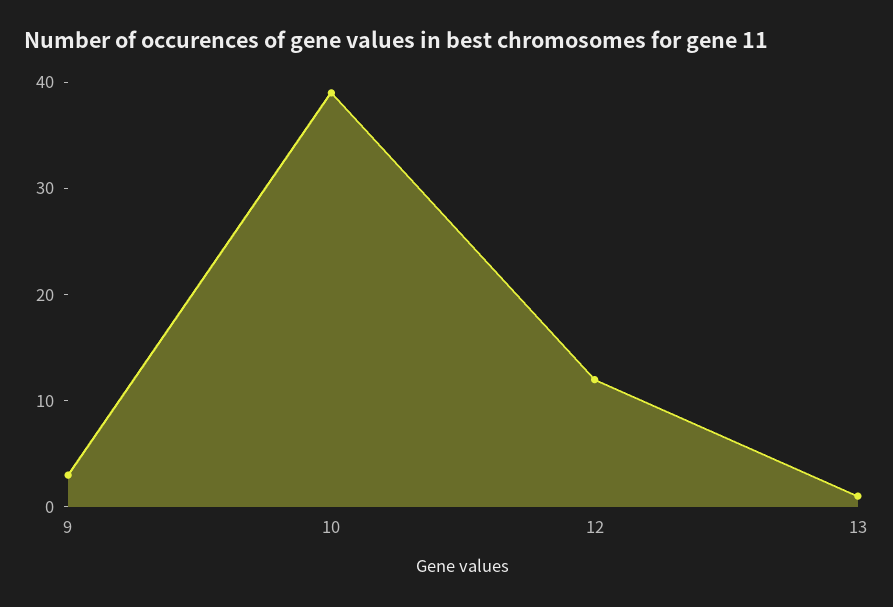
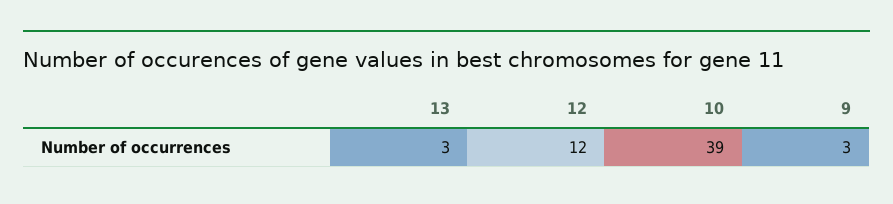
  {
    "9": 3,
    "10": 39,
    "12": 12,
-   "13": 1
+   "13": 3
  }

